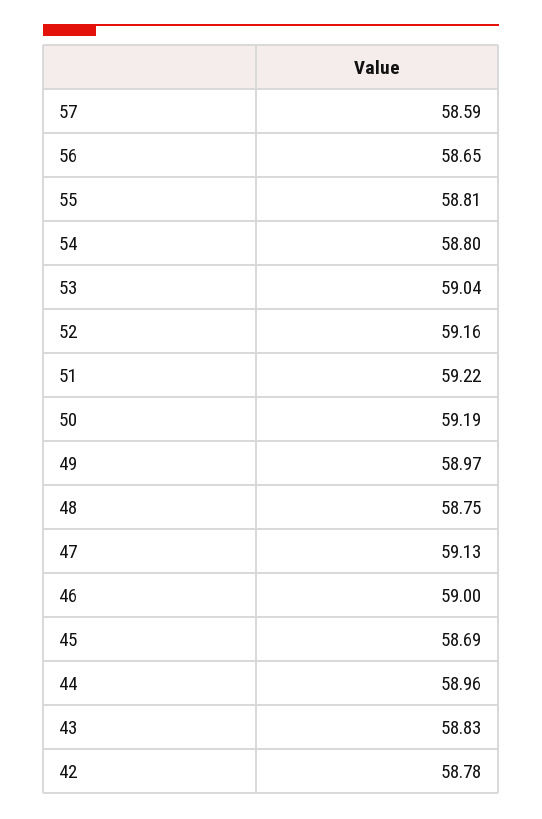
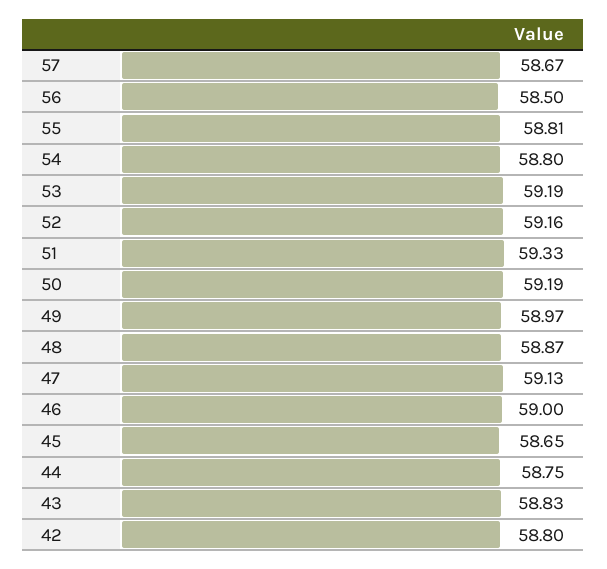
  {
-   "57": 58.59,
+   "57": 58.67,
-   "56": 58.65,
+   "56": 58.5,
    "55": 58.81,
    "54": 58.8,
-   "53": 59.04,
+   "53": 59.19,
    "52": 59.16,
-   "51": 59.22,
+   "51": 59.33,
    "50": 59.19,
    "49": 58.97,
-   "48": 58.75,
+   "48": 58.87,
    "47": 59.13,
    "46": 59,
-   "45": 58.69,
+   "45": 58.65,
-   "44": 58.96,
+   "44": 58.75,
    "43": 58.83,
-   "42": 58.78
+   "42": 58.8
  }

